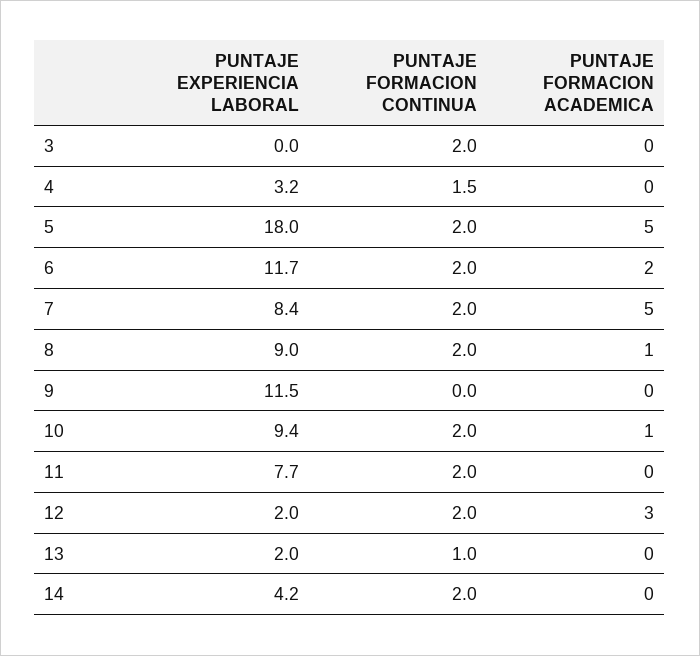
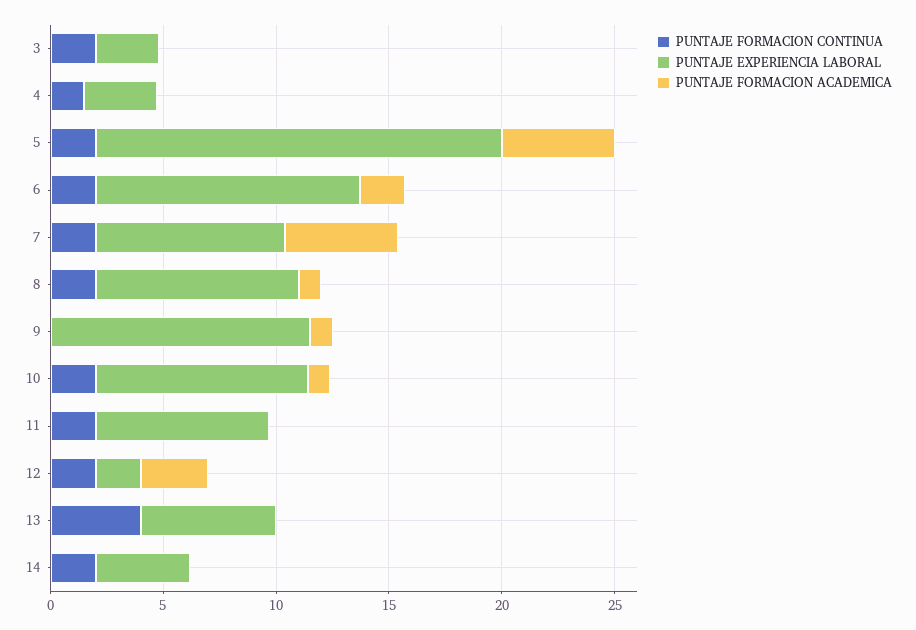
  {
    "PUNTAJE EXPERIENCIA LABORAL": {
-     "3": 0,
+     "3": 3,
      "4": 3.2,
      "5": 18,
      "6": 11.7,
      "7": 8.4,
      "8": 9,
      "9": 11.5,
      "10": 9.4,
      "11": 7.7,
      "12": 2,
-     "13": 2,
+     "13": 6,
      "14": 4.2
    },
    "PUNTAJE FORMACION CONTINUA": {
      "3": 2,
      "4": 1.5,
      "5": 2,
      "6": 2,
      "7": 2,
      "8": 2,
      "9": 0,
      "10": 2,
      "11": 2,
      "12": 2,
-     "13": 1,
+     "13": 4,
      "14": 2
    },
    "PUNTAJE FORMACION ACADEMICA": {
      "3": 0,
      "4": 0,
      "5": 5,
      "6": 2,
      "7": 5,
      "8": 1,
-     "9": 0,
+     "9": 1,
      "10": 1,
      "11": 0,
      "12": 3,
      "13": 0,
      "14": 0
    }
  }

